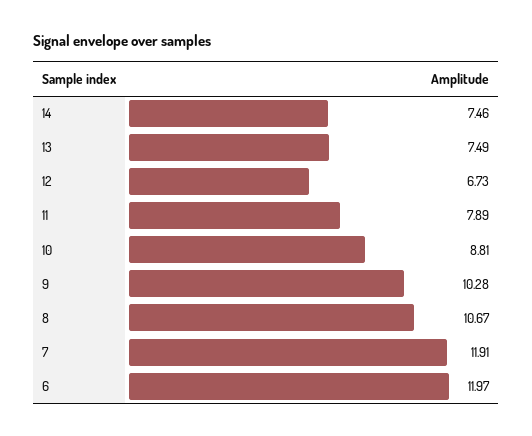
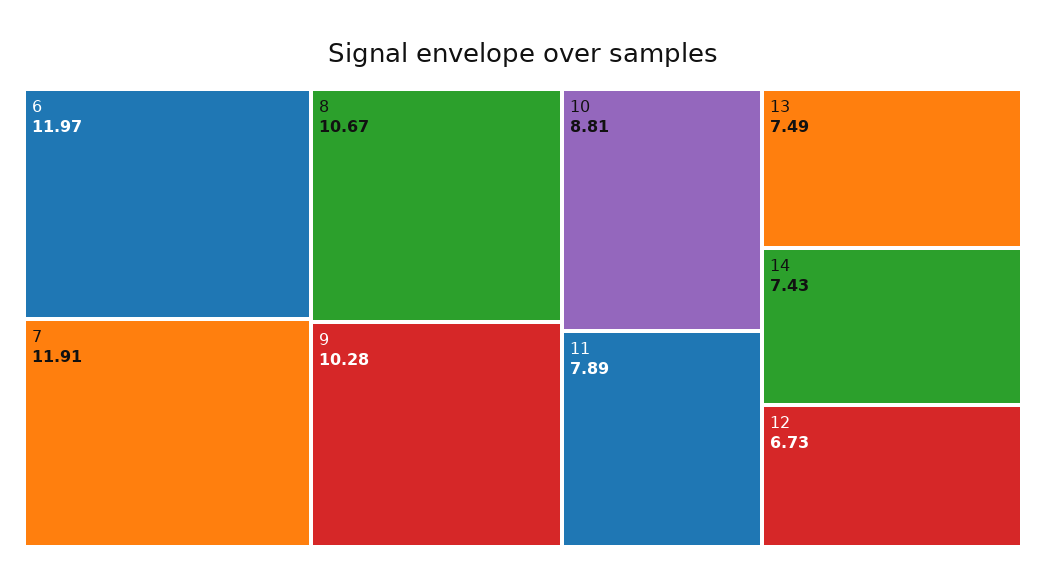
  {
-   "14": 7.46,
+   "14": 7.43,
    "13": 7.49,
    "12": 6.73,
    "11": 7.89,
    "10": 8.81,
    "9": 10.28,
    "8": 10.67,
    "7": 11.91,
    "6": 11.97
  }

